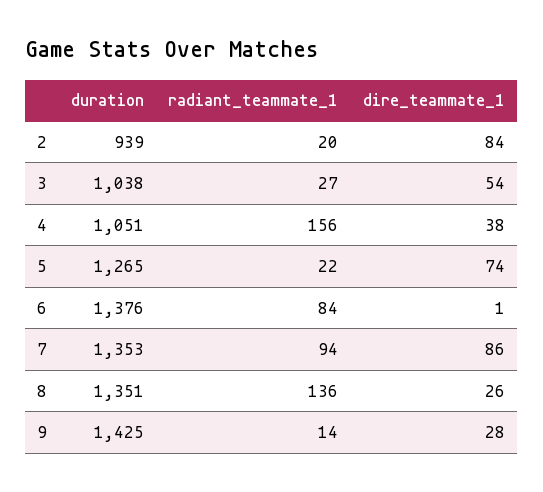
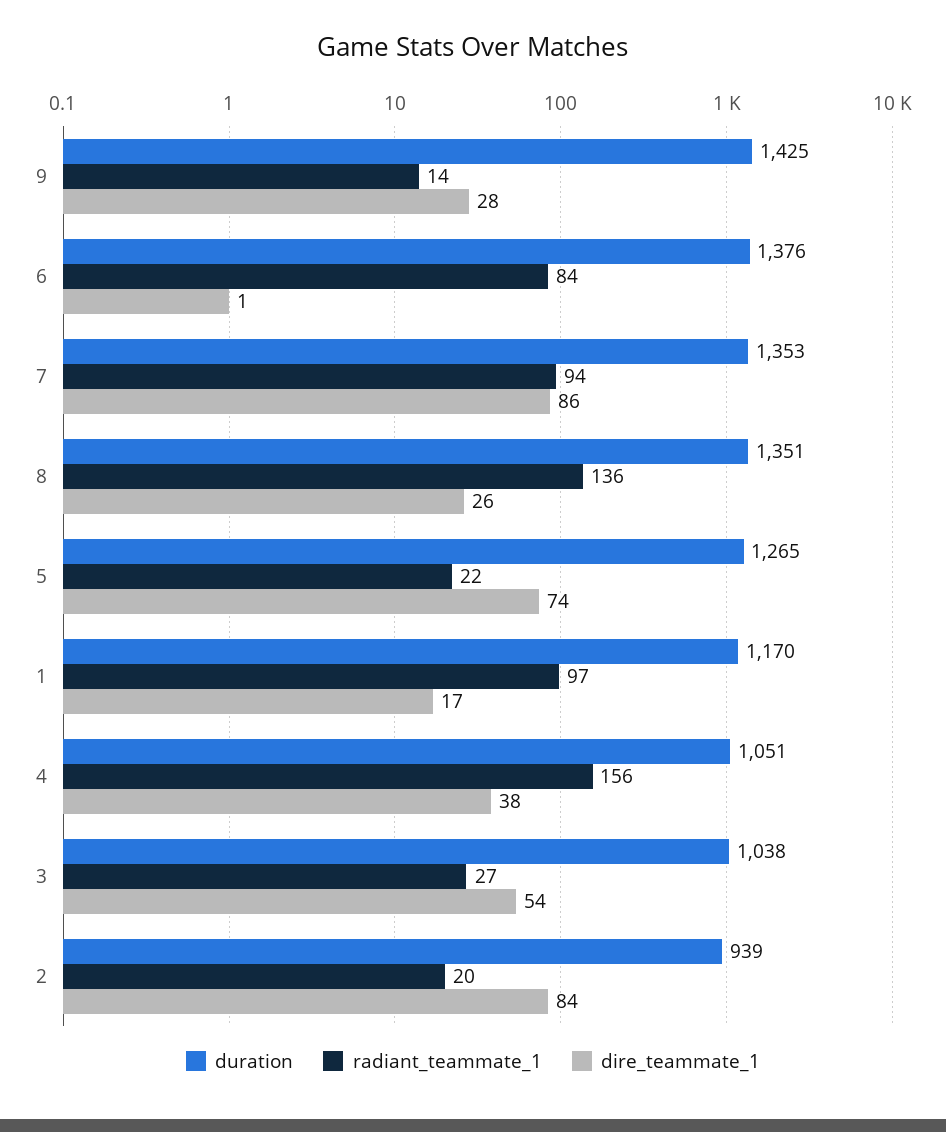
  {
    "duration": {
      "2": 939,
      "3": 1038,
      "4": 1051,
      "5": 1265,
      "6": 1376,
      "7": 1353,
      "8": 1351,
-     "9": 1425
+     "9": 1425,
+     "1": 1170
    },
    "radiant_teammate_1": {
      "2": 20,
      "3": 27,
      "4": 156,
      "5": 22,
      "6": 84,
      "7": 94,
      "8": 136,
-     "9": 14
+     "9": 14,
+     "1": 97
    },
    "dire_teammate_1": {
      "2": 84,
      "3": 54,
      "4": 38,
      "5": 74,
      "6": 1,
      "7": 86,
      "8": 26,
-     "9": 28
+     "9": 28,
+     "1": 17
    }
  }

